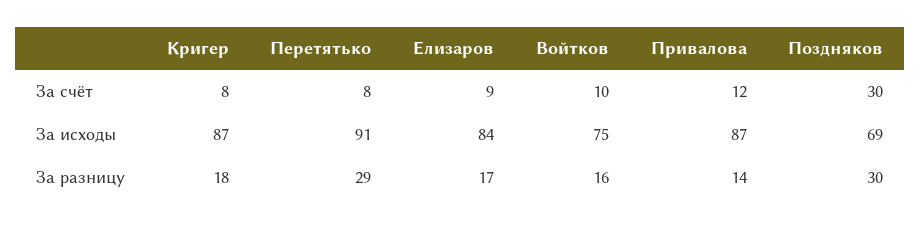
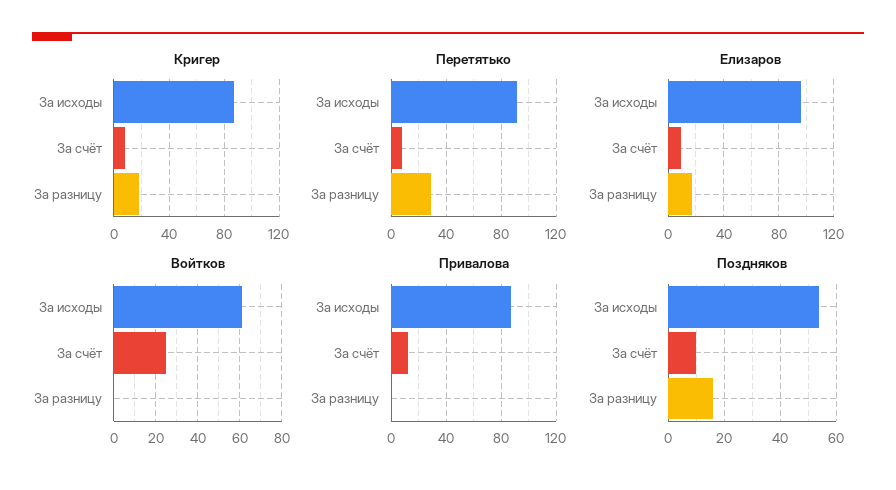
  {
    "Кригер": {
      "За счёт": 8,
      "За исходы": 87,
      "За разницу": 18
    },
    "Перетятько": {
      "За счёт": 8,
      "За исходы": 91,
      "За разницу": 29
    },
    "Елизаров": {
      "За счёт": 9,
-     "За исходы": 84,
+     "За исходы": 95,
      "За разницу": 17
    },
    "Войтков": {
-     "За счёт": 10,
+     "За счёт": 25,
-     "За исходы": 75,
+     "За исходы": 60,
-     "За разницу": 16
+     "За разницу": 0
    },
    "Привалова": {
      "За счёт": 12,
      "За исходы": 87,
-     "За разницу": 14
+     "За разницу": 0
    },
    "Поздняков": {
-     "За счёт": 30,
+     "За счёт": 10,
-     "За исходы": 69,
+     "За исходы": 55,
-     "За разницу": 30
+     "За разницу": 15
    }
  }

